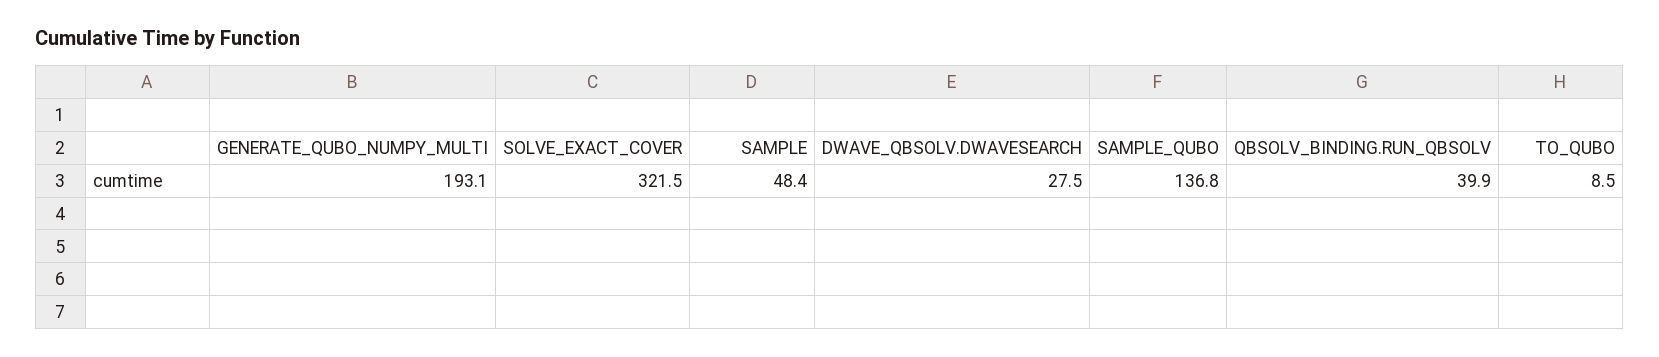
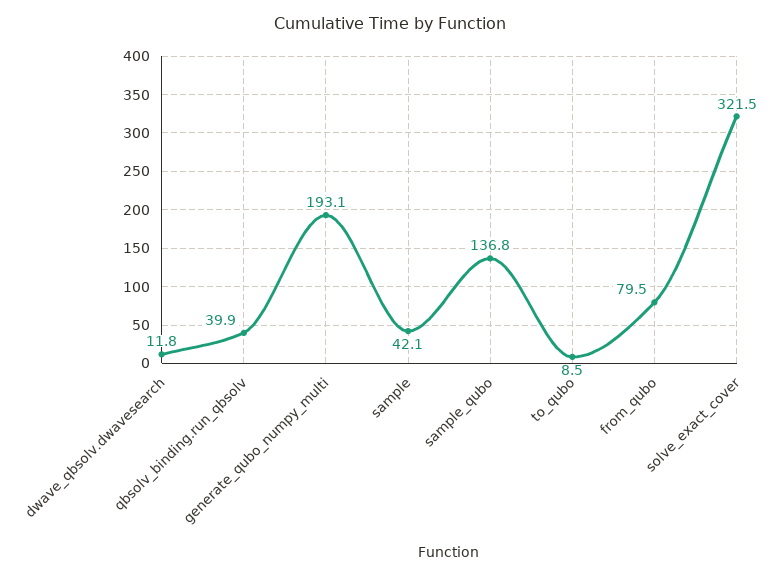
  {
    "GENERATE_QUBO_NUMPY_MULTI": 193.1,
    "SOLVE_EXACT_COVER": 321.5,
-   "SAMPLE": 48.4,
+   "SAMPLE": 42.1,
-   "DWAVE_QBSOLV.DWAVESEARCH": 27.5,
+   "DWAVE_QBSOLV.DWAVESEARCH": 11.8,
    "SAMPLE_QUBO": 136.8,
    "QBSOLV_BINDING.RUN_QBSOLV": 39.9,
-   "TO_QUBO": 8.5
+   "TO_QUBO": 8.5,
+   "from_qubo": 79.5
  }

